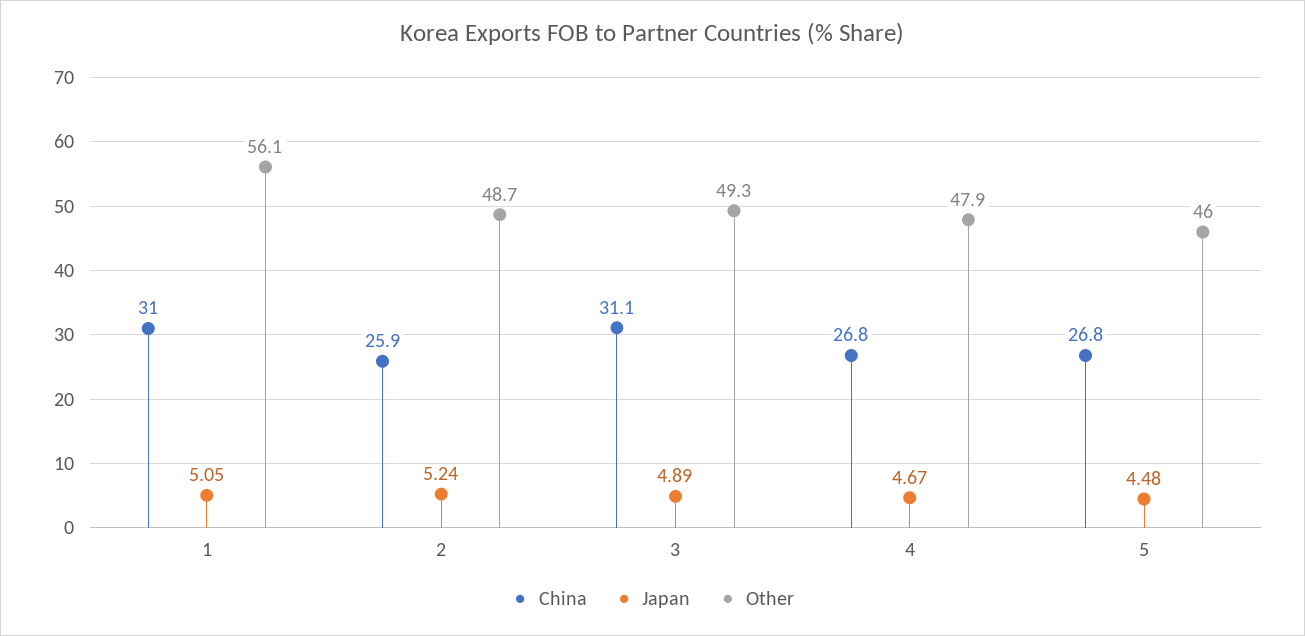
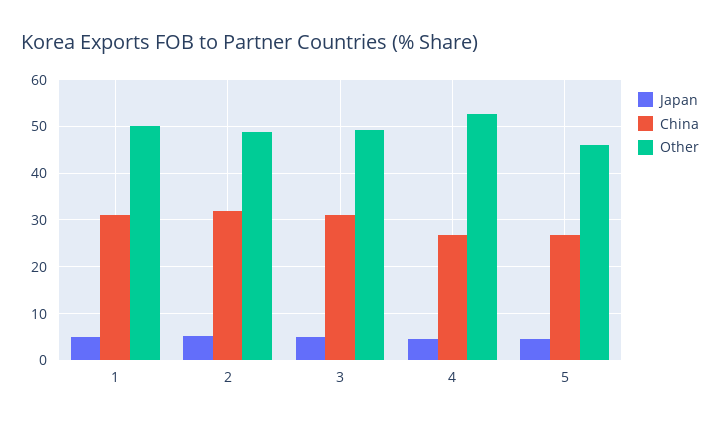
  {
    "China": {
      "1": 31,
-     "2": 25.9,
+     "2": 32,
      "3": 31.1,
      "4": 26.8,
      "5": 26.8
    },
    "Japan": {
      "1": 5.05,
      "2": 5.24,
      "3": 4.89,
      "4": 4.67,
      "5": 4.48
    },
    "Other": {
-     "1": 56.1,
+     "1": 50,
      "2": 48.7,
      "3": 49.3,
-     "4": 47.9,
+     "4": 52,
      "5": 46
    }
  }

